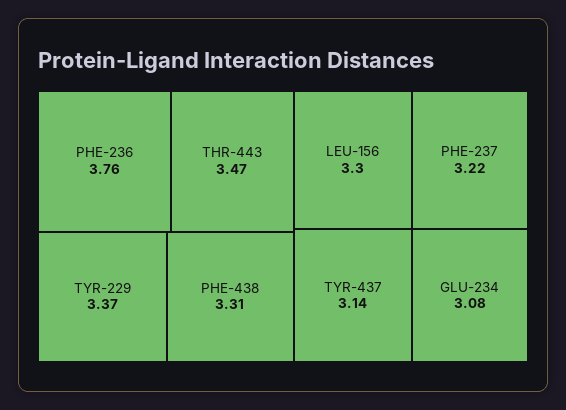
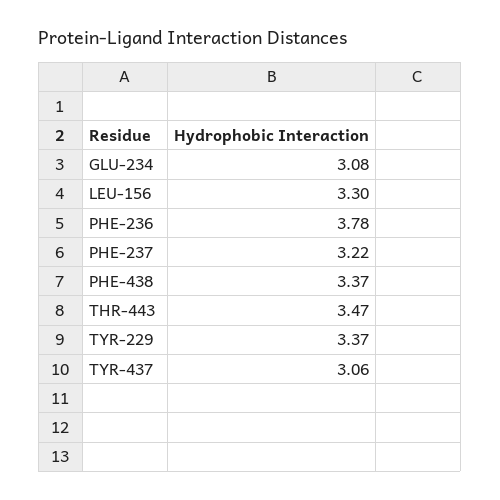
  {
-   "PHE-236": 3.76,
+   "PHE-236": 3.78,
    "THR-443": 3.47,
    "TYR-229": 3.37,
-   "PHE-438": 3.31,
+   "PHE-438": 3.37,
    "LEU-156": 3.3,
    "PHE-237": 3.22,
-   "TYR-437": 3.14,
+   "TYR-437": 3.06,
    "GLU-234": 3.08
  }

